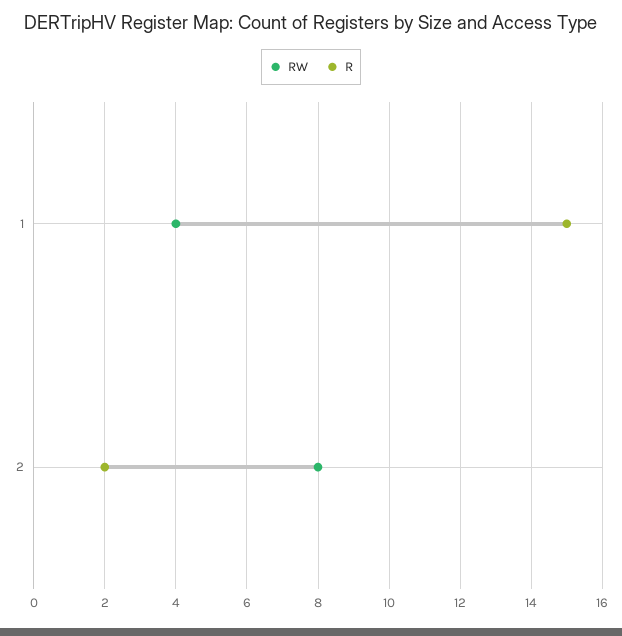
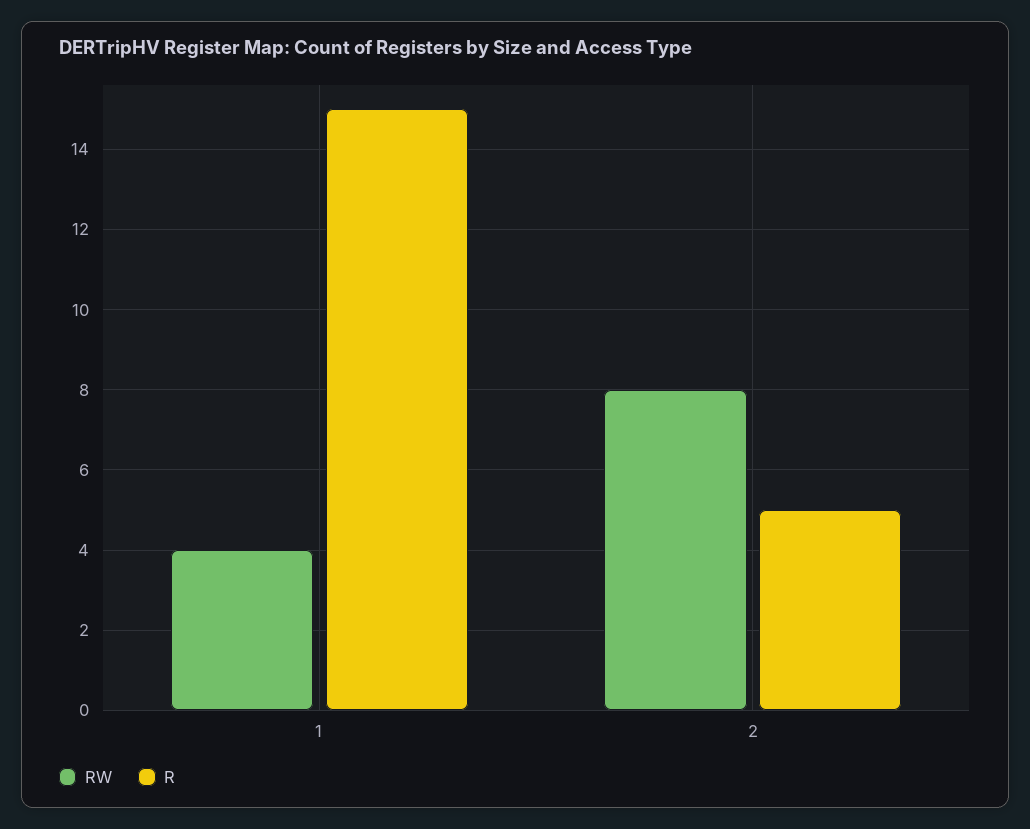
  {
    "RW": {
      "1": 4,
      "2": 8
    },
    "R": {
      "1": 15,
-     "2": 2
+     "2": 5
    }
  }

